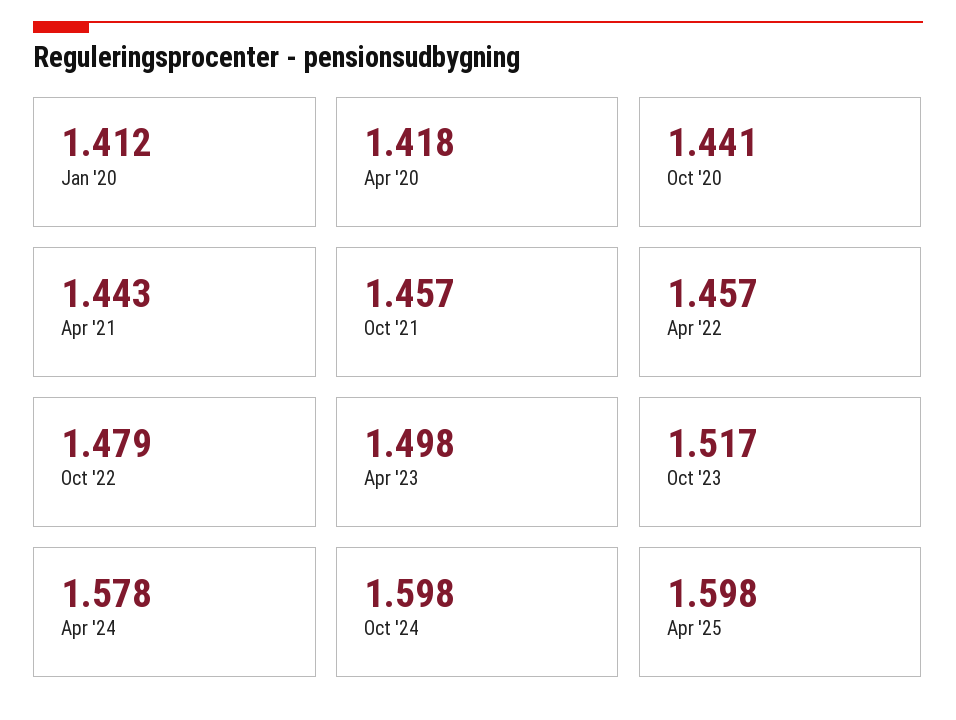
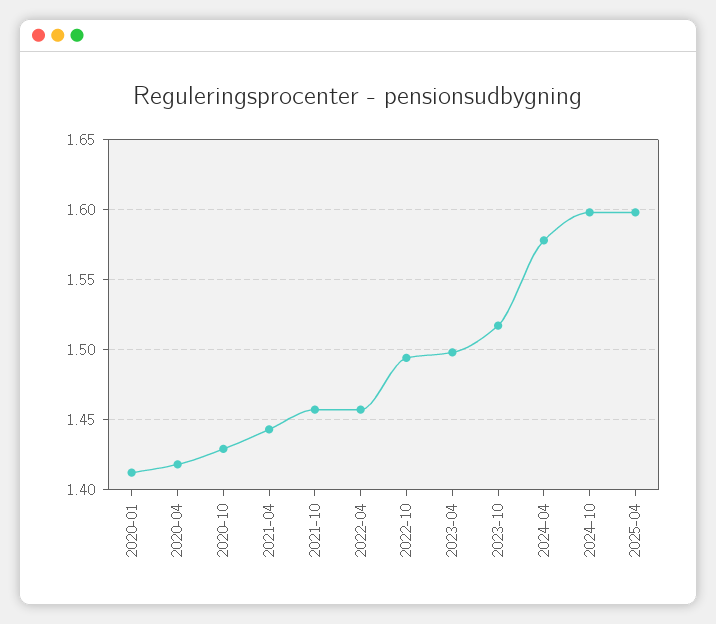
  {
    "Jan '20": 1.412,
    "Apr '20": 1.418,
-   "Oct '20": 1.441,
+   "Oct '20": 1.43,
    "Apr '21": 1.443,
    "Oct '21": 1.457,
    "Apr '22": 1.457,
-   "Oct '22": 1.479,
+   "Oct '22": 1.495,
    "Apr '23": 1.498,
    "Oct '23": 1.517,
    "Apr '24": 1.578,
    "Oct '24": 1.598,
    "Apr '25": 1.598
  }

